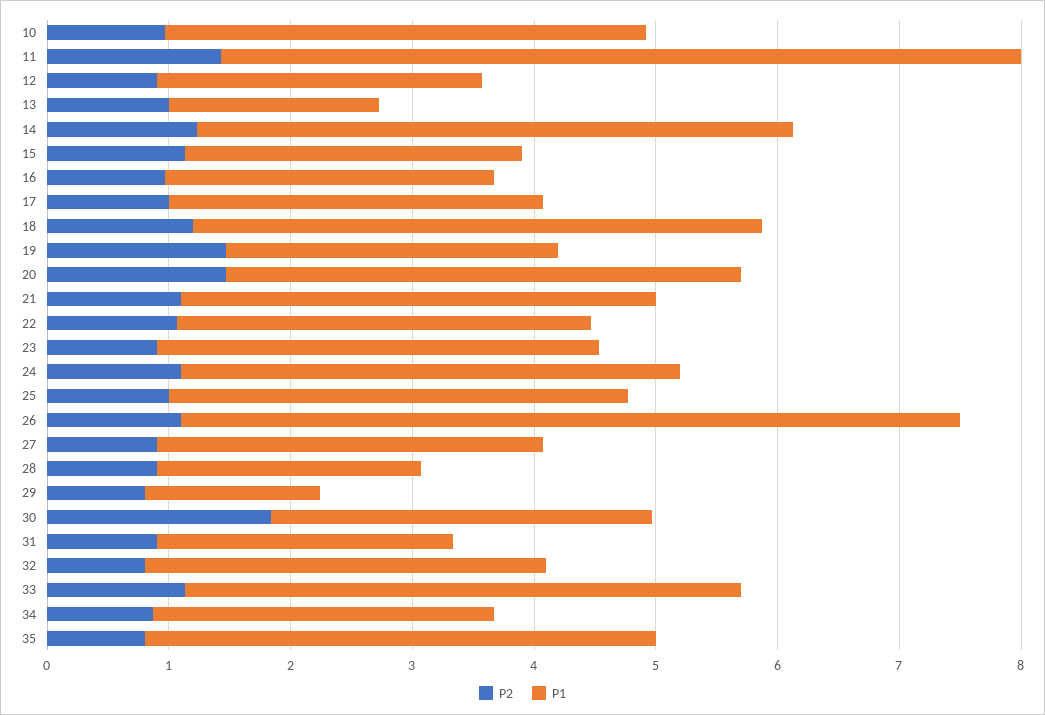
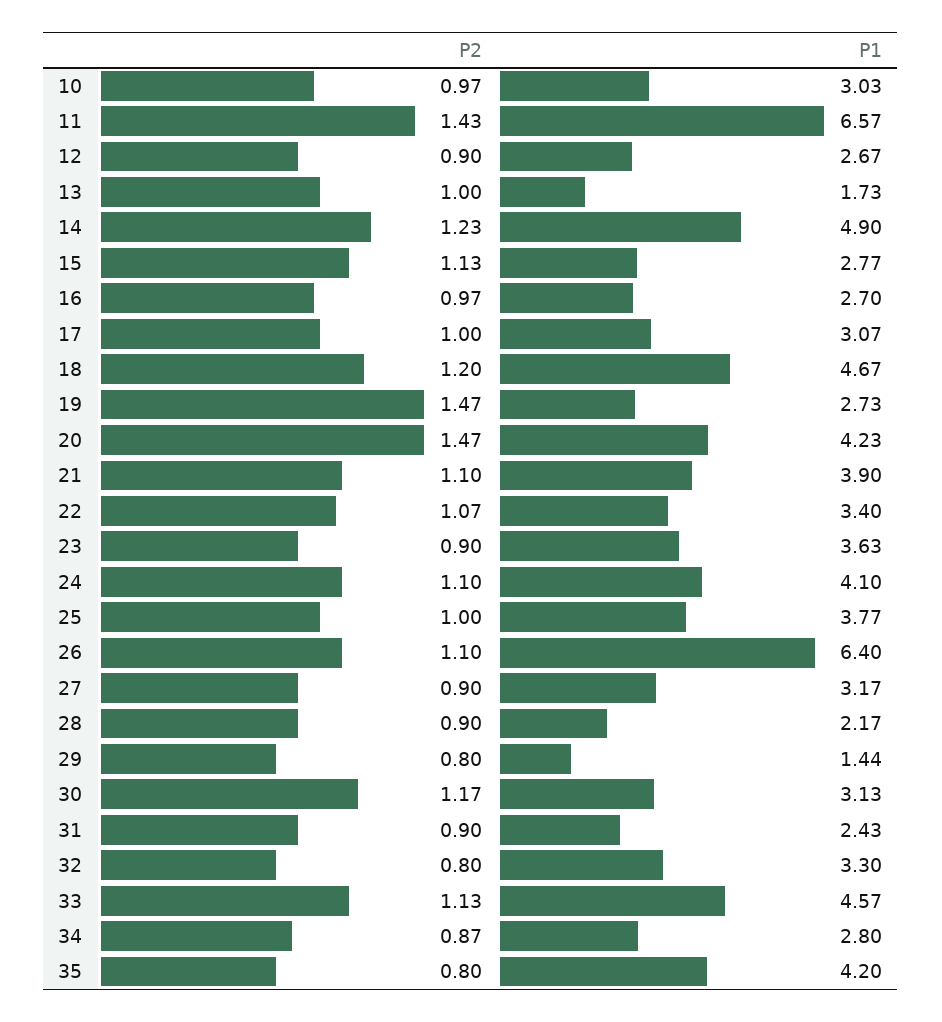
  {
    "P2": {
      "10": 0.97,
      "11": 1.43,
      "12": 0.9,
      "13": 1,
      "14": 1.23,
      "15": 1.13,
      "16": 0.97,
      "17": 1,
      "18": 1.2,
      "19": 1.47,
      "20": 1.47,
      "21": 1.1,
      "22": 1.07,
      "23": 0.9,
      "24": 1.1,
      "25": 1,
      "26": 1.1,
      "27": 0.9,
      "28": 0.9,
      "29": 0.8,
-     "30": 1.8,
+     "30": 1.17,
      "31": 0.9,
      "32": 0.8,
      "33": 1.13,
      "34": 0.87,
      "35": 0.8
    },
    "P1": {
-     "10": 4,
+     "10": 3.03,
      "11": 6.57,
      "12": 2.67,
      "13": 1.73,
      "14": 4.9,
      "15": 2.77,
      "16": 2.7,
      "17": 3.07,
      "18": 4.67,
      "19": 2.73,
      "20": 4.23,
      "21": 3.9,
      "22": 3.4,
      "23": 3.63,
      "24": 4.1,
      "25": 3.77,
      "26": 6.4,
      "27": 3.17,
      "28": 2.17,
      "29": 1.44,
      "30": 3.13,
      "31": 2.43,
      "32": 3.3,
      "33": 4.57,
      "34": 2.8,
      "35": 4.2
    }
  }

